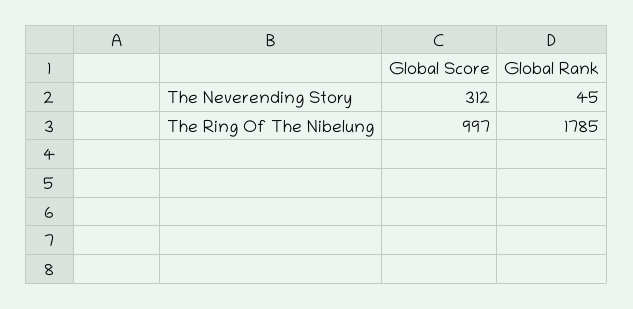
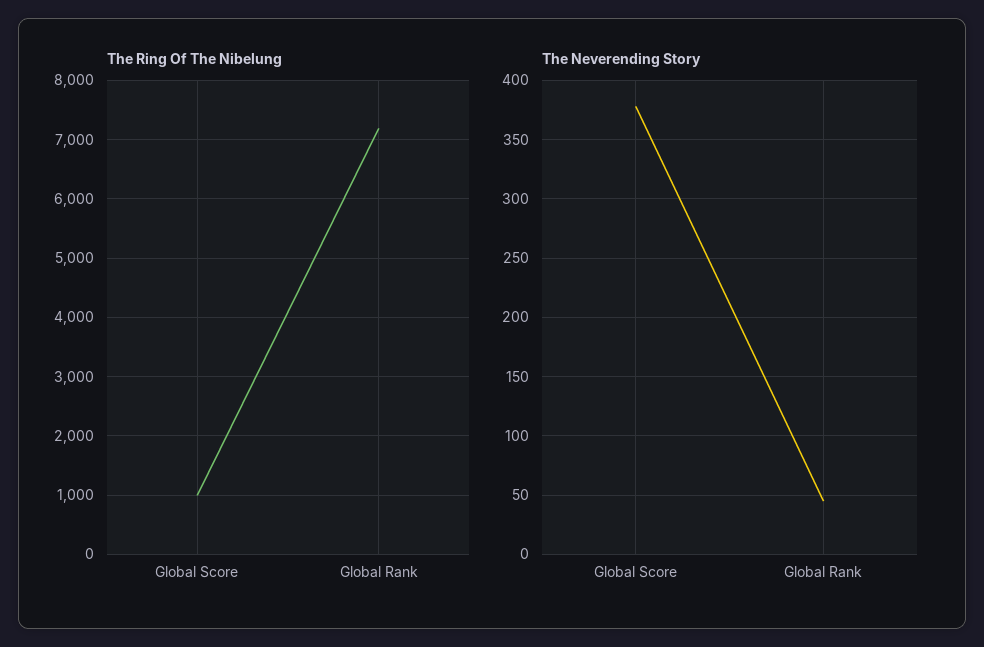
  {
    "The Neverending Story": {
-     "Global Score": 312,
+     "Global Score": 380,
      "Global Rank": 45
    },
    "The Ring Of The Nibelung": {
      "Global Score": 997,
-     "Global Rank": 1785
+     "Global Rank": 7200
    }
  }

